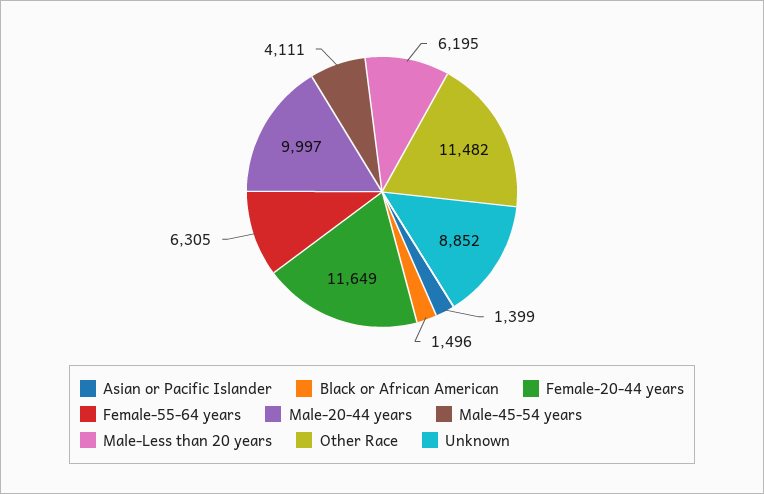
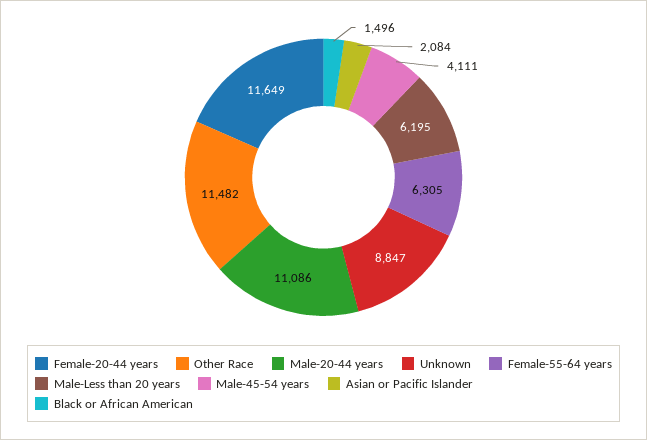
  {
-   "Asian or Pacific Islander": 1399,
+   "Asian or Pacific Islander": 2084,
    "Black or African American": 1496,
    "Female-20-44 years": 11649,
    "Female-55-64 years": 6305,
-   "Male-20-44 years": 9997,
+   "Male-20-44 years": 11086,
    "Male-45-54 years": 4111,
    "Male-Less than 20 years": 6195,
    "Other Race": 11482,
-   "Unknown": 8852
+   "Unknown": 8847
  }

